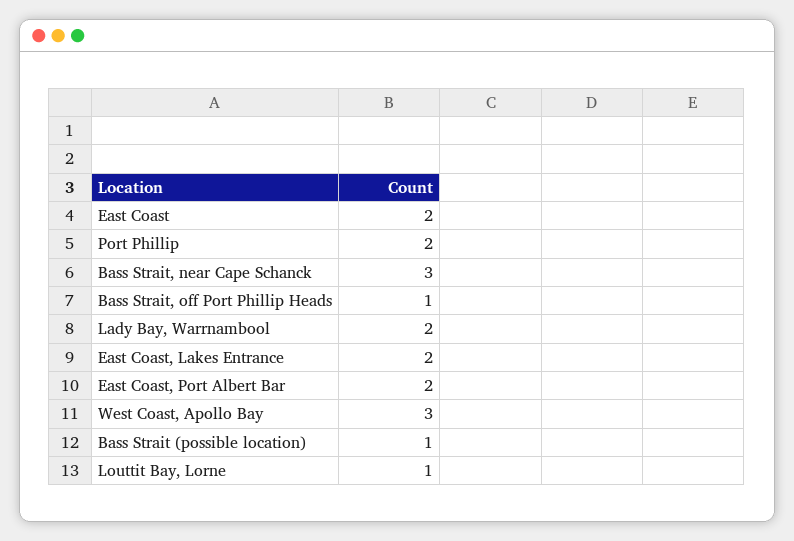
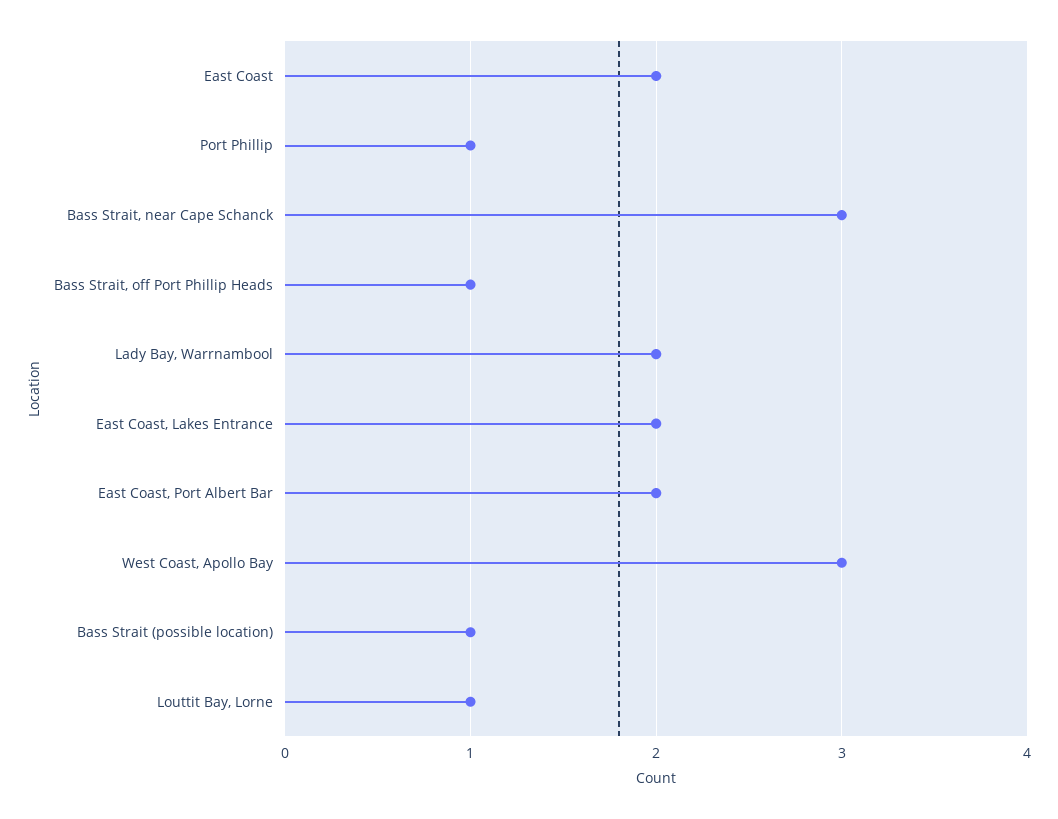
  {
    "East Coast": 2,
-   "Port Phillip": 2,
+   "Port Phillip": 1,
    "Bass Strait, near Cape Schanck": 3,
    "Bass Strait, off Port Phillip Heads": 1,
    "Lady Bay, Warrnambool": 2,
    "East Coast, Lakes Entrance": 2,
    "East Coast, Port Albert Bar": 2,
    "West Coast, Apollo Bay": 3,
    "Bass Strait (possible location)": 1,
    "Louttit Bay, Lorne": 1
  }

